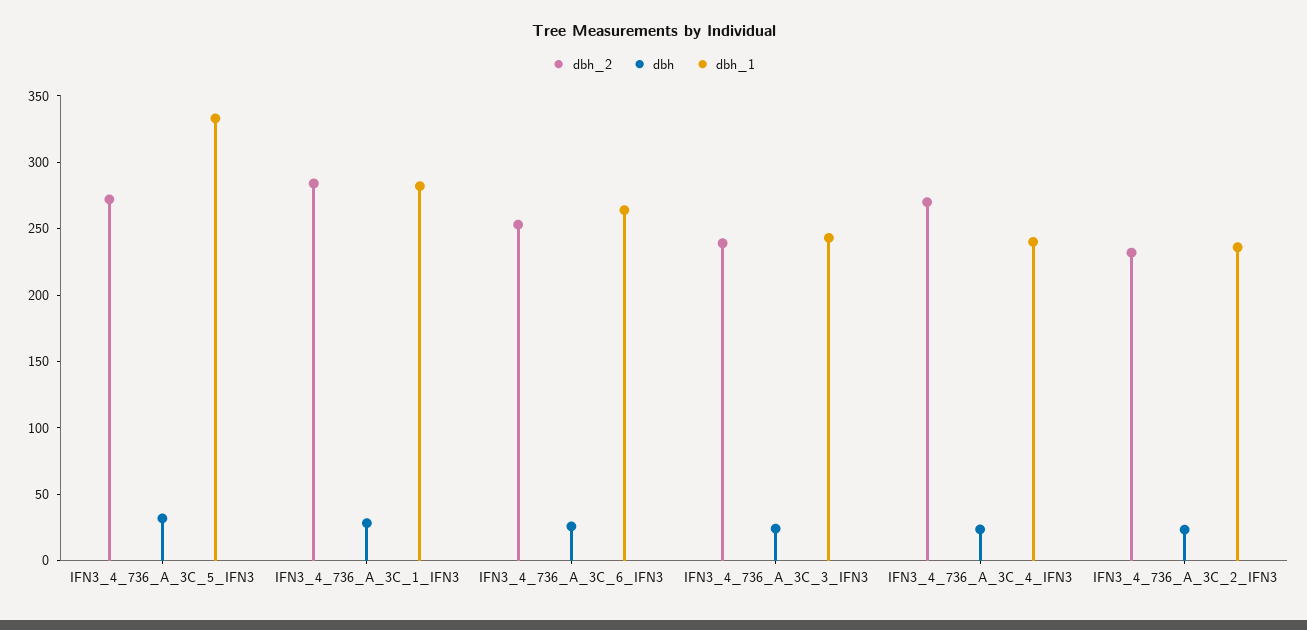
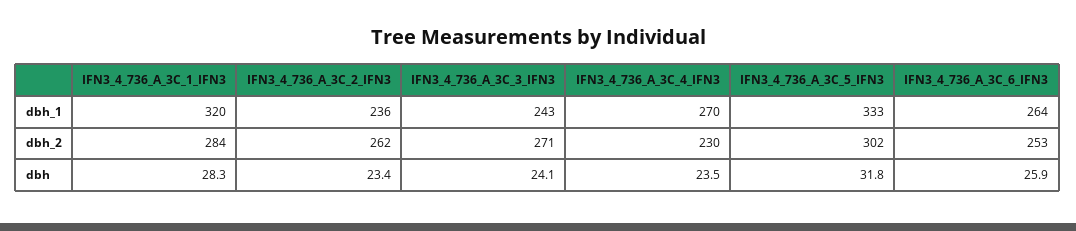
  {
    "dbh_2": {
-     "IFN3_4_736_A_3C_5_IFN3": 270,
+     "IFN3_4_736_A_3C_5_IFN3": 302,
      "IFN3_4_736_A_3C_1_IFN3": 284,
      "IFN3_4_736_A_3C_6_IFN3": 253,
-     "IFN3_4_736_A_3C_3_IFN3": 240,
+     "IFN3_4_736_A_3C_3_IFN3": 271,
-     "IFN3_4_736_A_3C_4_IFN3": 270,
+     "IFN3_4_736_A_3C_4_IFN3": 230,
-     "IFN3_4_736_A_3C_2_IFN3": 230
+     "IFN3_4_736_A_3C_2_IFN3": 262
    },
    "dbh": {
      "IFN3_4_736_A_3C_5_IFN3": 31.8,
      "IFN3_4_736_A_3C_1_IFN3": 28.3,
      "IFN3_4_736_A_3C_6_IFN3": 25.9,
      "IFN3_4_736_A_3C_3_IFN3": 24.1,
      "IFN3_4_736_A_3C_4_IFN3": 23.5,
      "IFN3_4_736_A_3C_2_IFN3": 23.4
    },
    "dbh_1": {
      "IFN3_4_736_A_3C_5_IFN3": 333,
-     "IFN3_4_736_A_3C_1_IFN3": 280,
+     "IFN3_4_736_A_3C_1_IFN3": 320,
      "IFN3_4_736_A_3C_6_IFN3": 264,
      "IFN3_4_736_A_3C_3_IFN3": 243,
-     "IFN3_4_736_A_3C_4_IFN3": 240,
+     "IFN3_4_736_A_3C_4_IFN3": 270,
      "IFN3_4_736_A_3C_2_IFN3": 236
    }
  }

